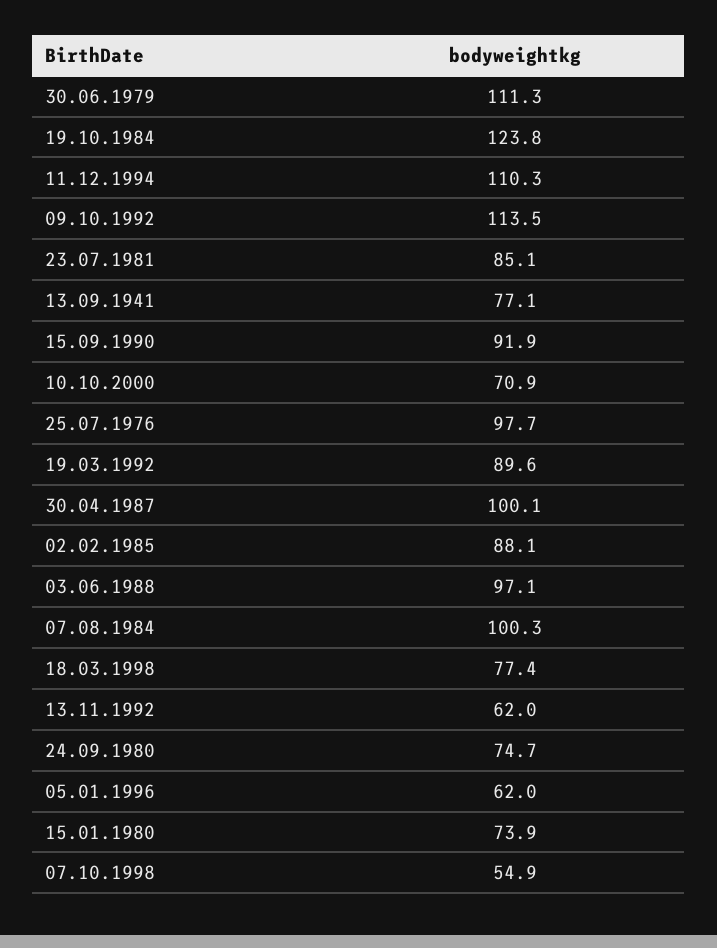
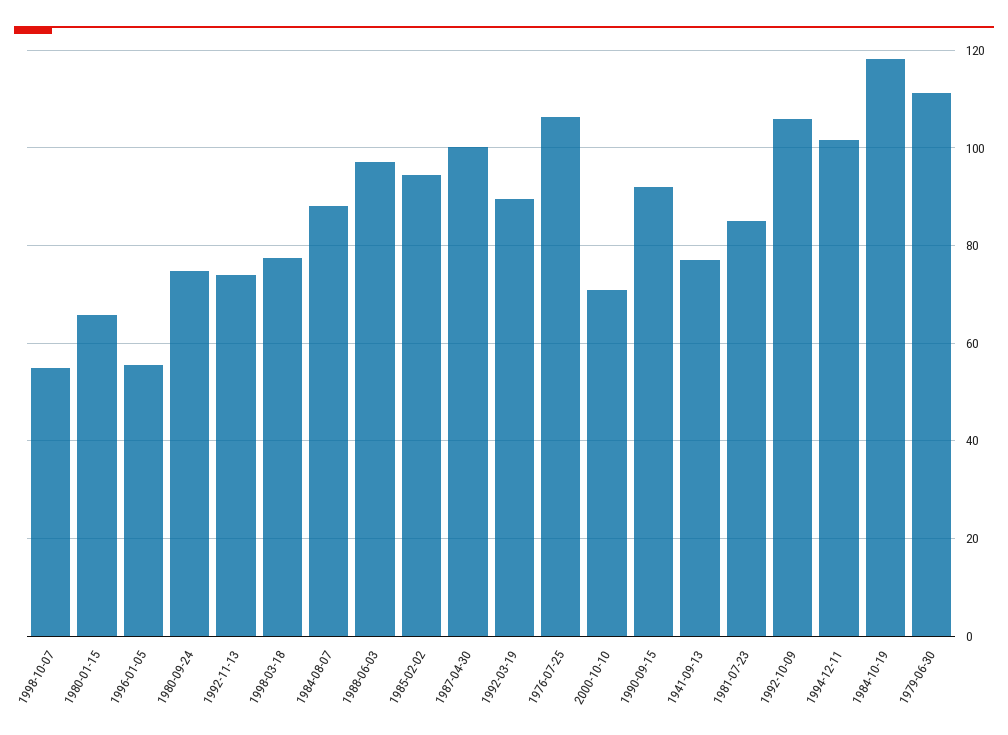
  {
    "30.06.1979": 111.3,
-   "19.10.1984": 123.8,
+   "19.10.1984": 118,
-   "11.12.1994": 110.3,
+   "11.12.1994": 102,
-   "09.10.1992": 113.5,
+   "09.10.1992": 106,
    "23.07.1981": 85.1,
    "13.09.1941": 77.1,
    "15.09.1990": 91.9,
    "10.10.2000": 70.9,
-   "25.07.1976": 97.7,
+   "25.07.1976": 106,
    "19.03.1992": 89.6,
    "30.04.1987": 100.1,
-   "02.02.1985": 88.1,
+   "02.02.1985": 94,
    "03.06.1988": 97.1,
-   "07.08.1984": 100.3,
+   "07.08.1984": 88,
    "18.03.1998": 77.4,
-   "13.11.1992": 62,
+   "13.11.1992": 74,
    "24.09.1980": 74.7,
-   "05.01.1996": 62,
+   "05.01.1996": 56,
-   "15.01.1980": 73.9,
+   "15.01.1980": 66,
    "07.10.1998": 54.9
  }

